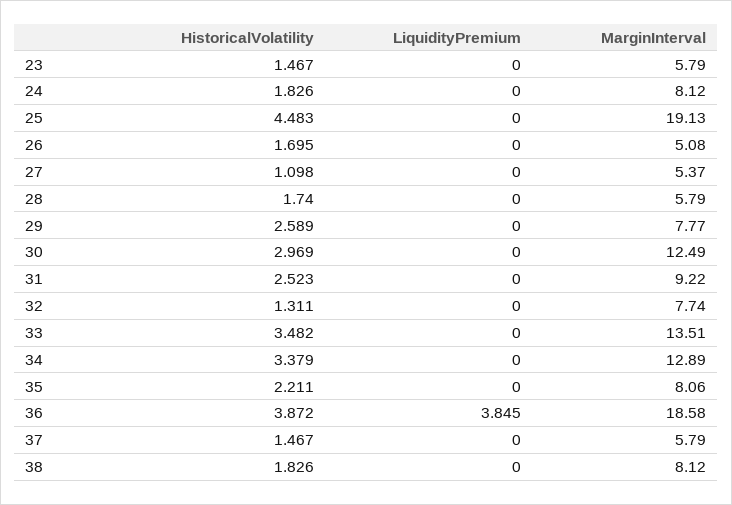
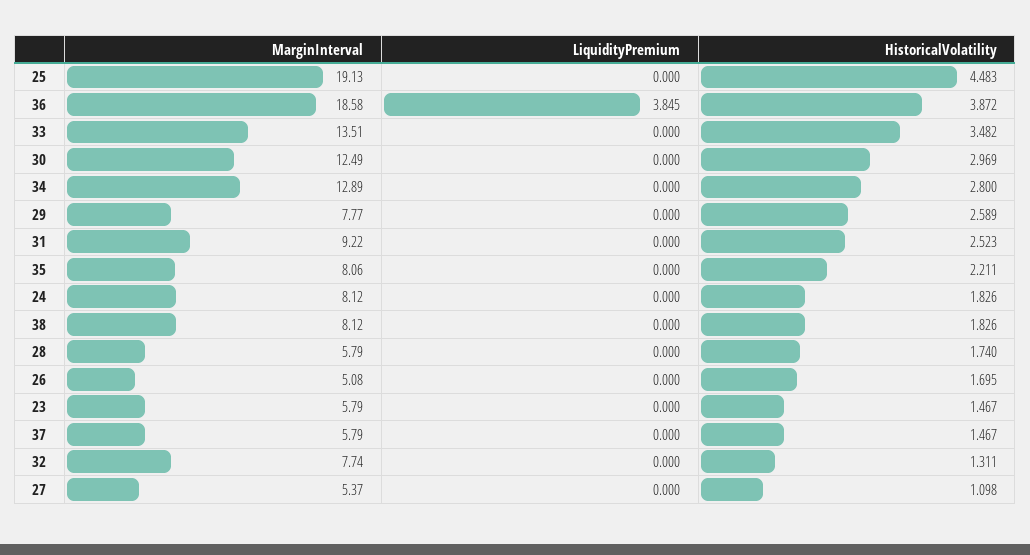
  {
    "HistoricalVolatility": {
      "23": 1.467,
      "24": 1.826,
      "25": 4.483,
      "26": 1.695,
      "27": 1.098,
      "28": 1.74,
      "29": 2.589,
      "30": 2.969,
      "31": 2.523,
      "32": 1.311,
      "33": 3.482,
-     "34": 3.379,
+     "34": 2.8,
      "35": 2.211,
      "36": 3.872,
      "37": 1.467,
      "38": 1.826
    },
    "LiquidityPremium": {
      "23": 0,
      "24": 0,
      "25": 0,
      "26": 0,
      "27": 0,
      "28": 0,
      "29": 0,
      "30": 0,
      "31": 0,
      "32": 0,
      "33": 0,
      "34": 0,
      "35": 0,
      "36": 3.845,
      "37": 0,
      "38": 0
    },
    "MarginInterval": {
      "23": 5.79,
      "24": 8.12,
      "25": 19.13,
      "26": 5.08,
      "27": 5.37,
      "28": 5.79,
      "29": 7.77,
      "30": 12.49,
      "31": 9.22,
      "32": 7.74,
      "33": 13.51,
      "34": 12.89,
      "35": 8.06,
      "36": 18.58,
      "37": 5.79,
      "38": 8.12
    }
  }

